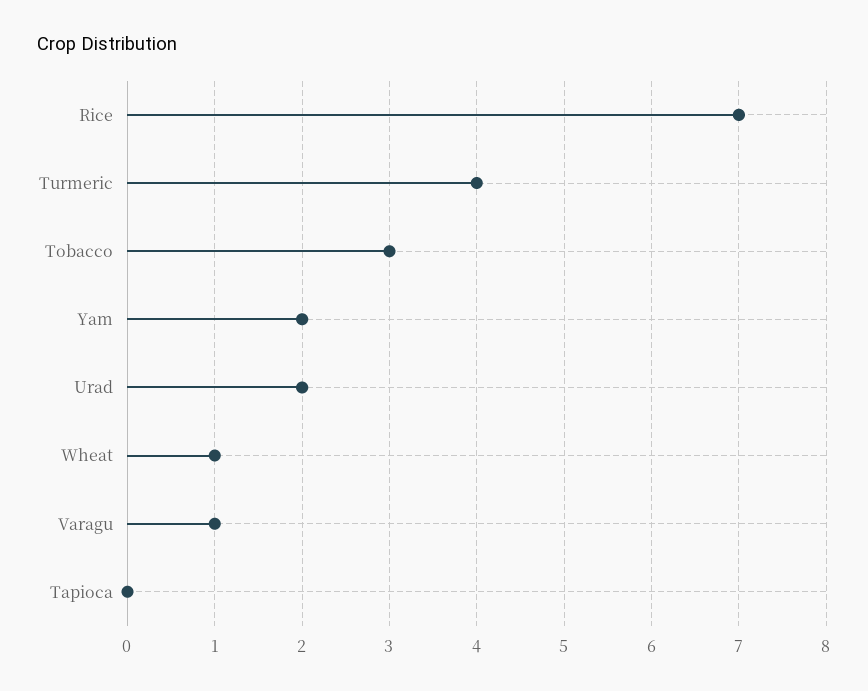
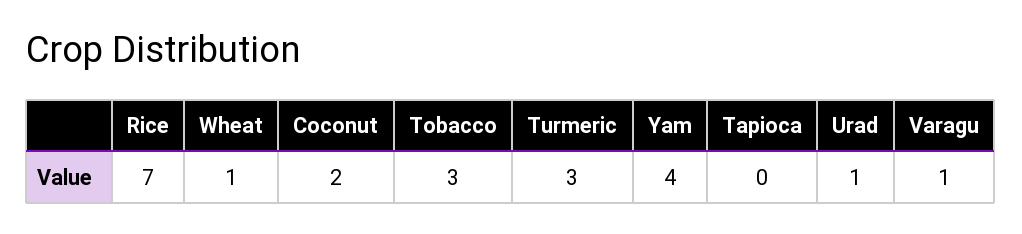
  {
    "Rice": 7,
-   "Turmeric": 4,
+   "Turmeric": 3,
    "Tobacco": 3,
-   "Yam": 2,
+   "Yam": 4,
-   "Urad": 2,
+   "Urad": 1,
    "Wheat": 1,
    "Varagu": 1,
-   "Tapioca": 0
+   "Tapioca": 0,
+   "Coconut": 2
  }

